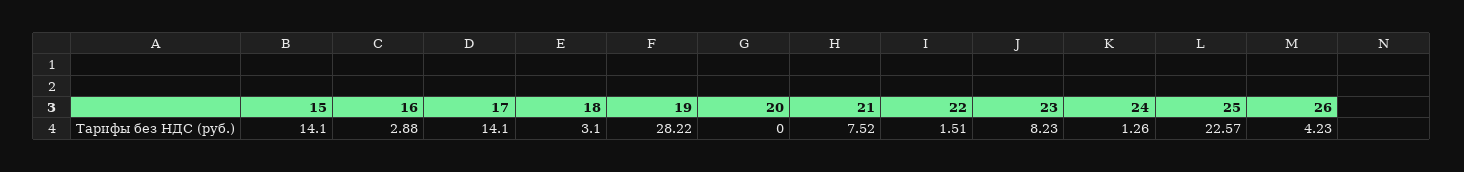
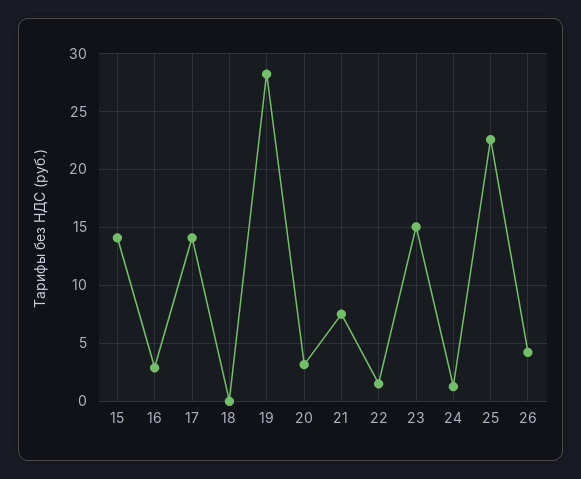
  {
    "15": 14.1,
    "16": 2.88,
    "17": 14.1,
-   "18": 3.1,
+   "18": 0,
    "19": 28.22,
-   "20": 0,
+   "20": 3,
    "21": 7.52,
    "22": 1.51,
-   "23": 8.23,
+   "23": 15,
    "24": 1.26,
    "25": 22.57,
    "26": 4.23
  }

